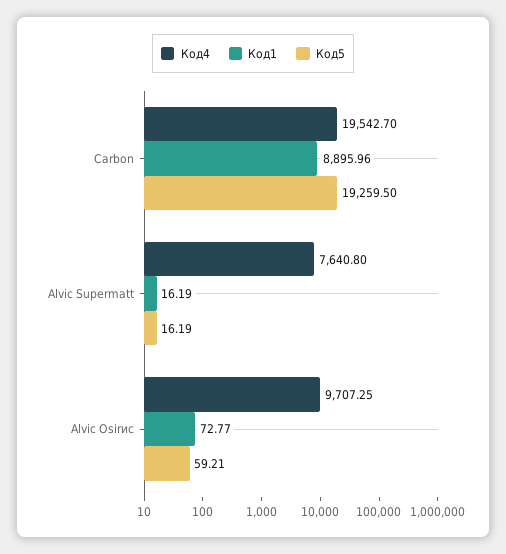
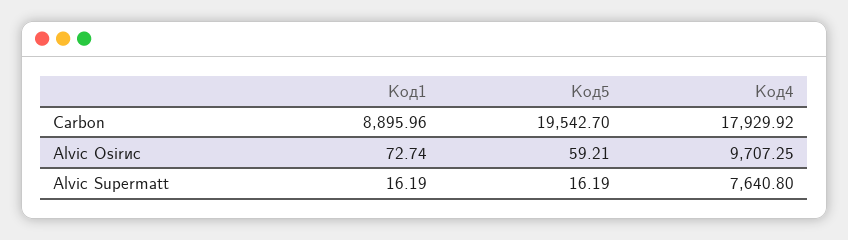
  {
    "Код4": {
-     "Carbon": 19542.7,
+     "Carbon": 17929.92,
      "Alvic Supermatt": 7640.8,
      "Alvic Osirис": 9707.25
    },
    "Код1": {
      "Carbon": 8895.96,
      "Alvic Supermatt": 16.19,
-     "Alvic Osirис": 72.77
+     "Alvic Osirис": 72.74
    },
    "Код5": {
-     "Carbon": 19259.5,
+     "Carbon": 19542.7,
      "Alvic Supermatt": 16.19,
      "Alvic Osirис": 59.21
    }
  }

